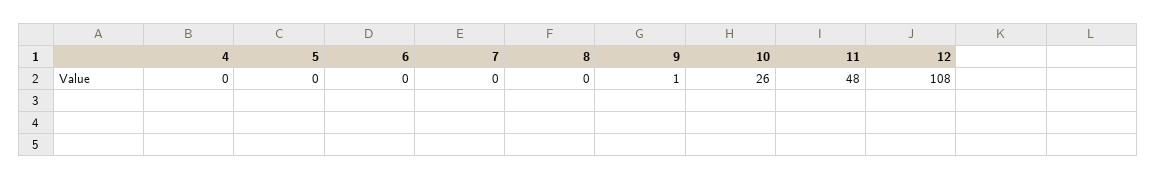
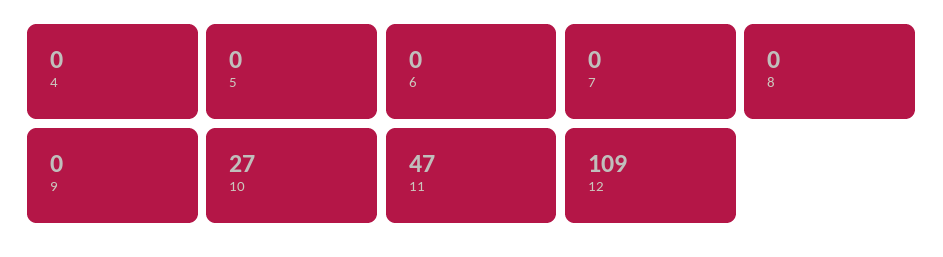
  {
    "4": 0,
    "5": 0,
    "6": 0,
    "7": 0,
    "8": 0,
-   "9": 1,
+   "9": 0,
-   "10": 26,
+   "10": 27,
-   "11": 48,
+   "11": 47,
-   "12": 108
+   "12": 109
  }

